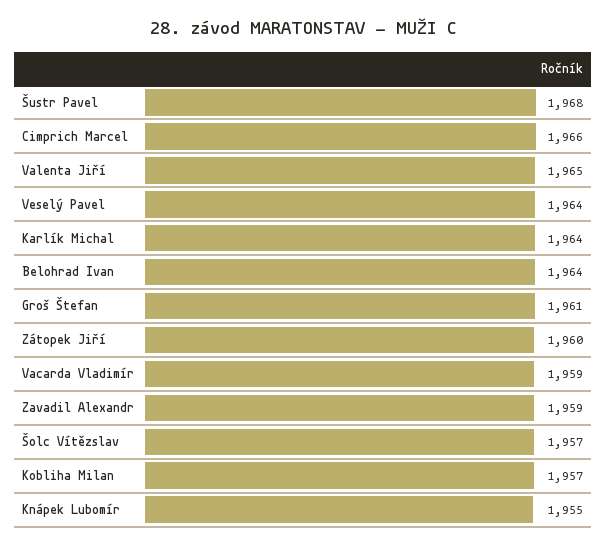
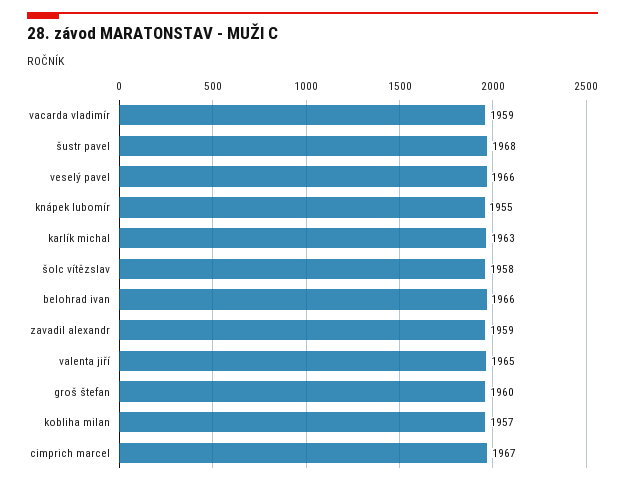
  {
    "Šustr Pavel": 1968,
-   "Cimprich Marcel": 1966,
+   "Cimprich Marcel": 1967,
    "Valenta Jiří": 1965,
-   "Veselý Pavel": 1964,
+   "Veselý Pavel": 1966,
-   "Karlík Michal": 1964,
+   "Karlík Michal": 1963,
-   "Belohrad Ivan": 1964,
+   "Belohrad Ivan": 1966,
-   "Groš Štefan": 1961,
+   "Groš Štefan": 1960,
-   "Zátopek Jiří": 1960,
    "Vacarda Vladimír": 1959,
    "Zavadil Alexandr": 1959,
-   "Šolc Vítězslav": 1957,
+   "Šolc Vítězslav": 1958,
    "Kobliha Milan": 1957,
    "Knápek Lubomír": 1955
  }

